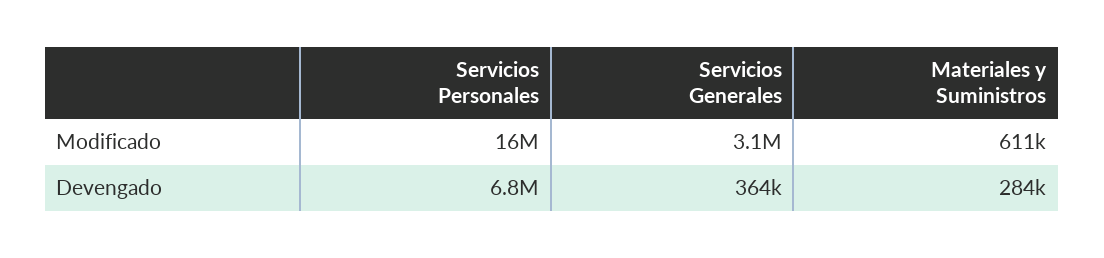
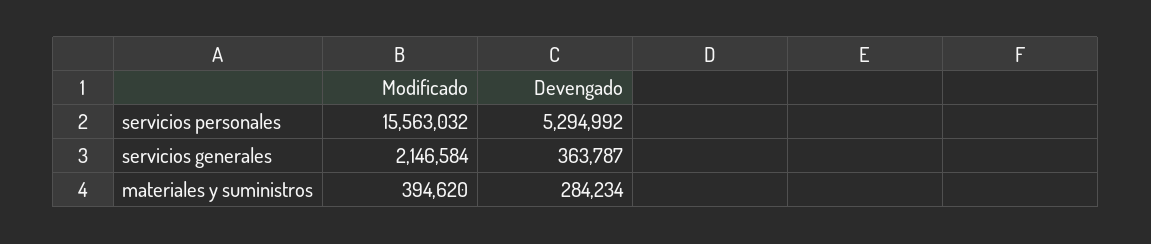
  {
    "Servicios Personales": {
      "Modificado": 15563032,
-     "Devengado": 6800000
+     "Devengado": 5294992
    },
    "Servicios Generales": {
-     "Modificado": 3100000,
+     "Modificado": 2146584,
      "Devengado": 363787
    },
    "Materiales y Suministros": {
-     "Modificado": 611000,
+     "Modificado": 394620,
      "Devengado": 284234
    }
  }

